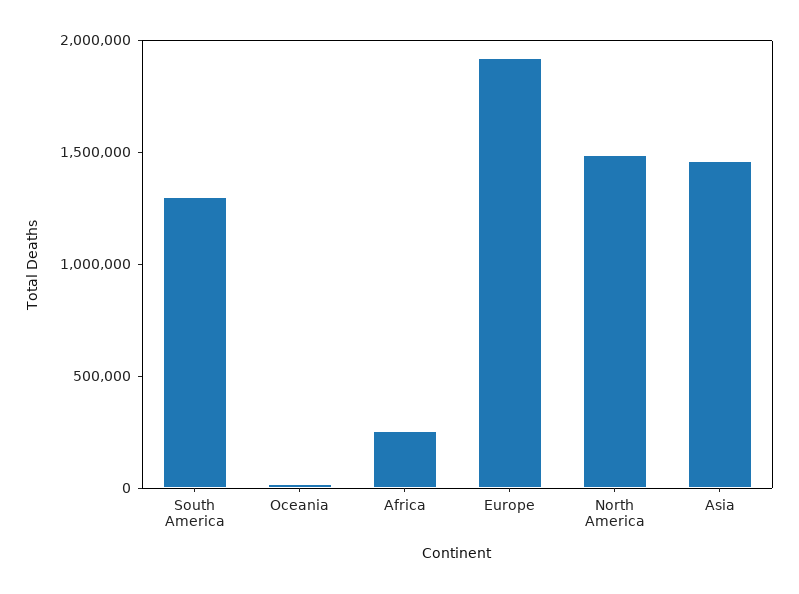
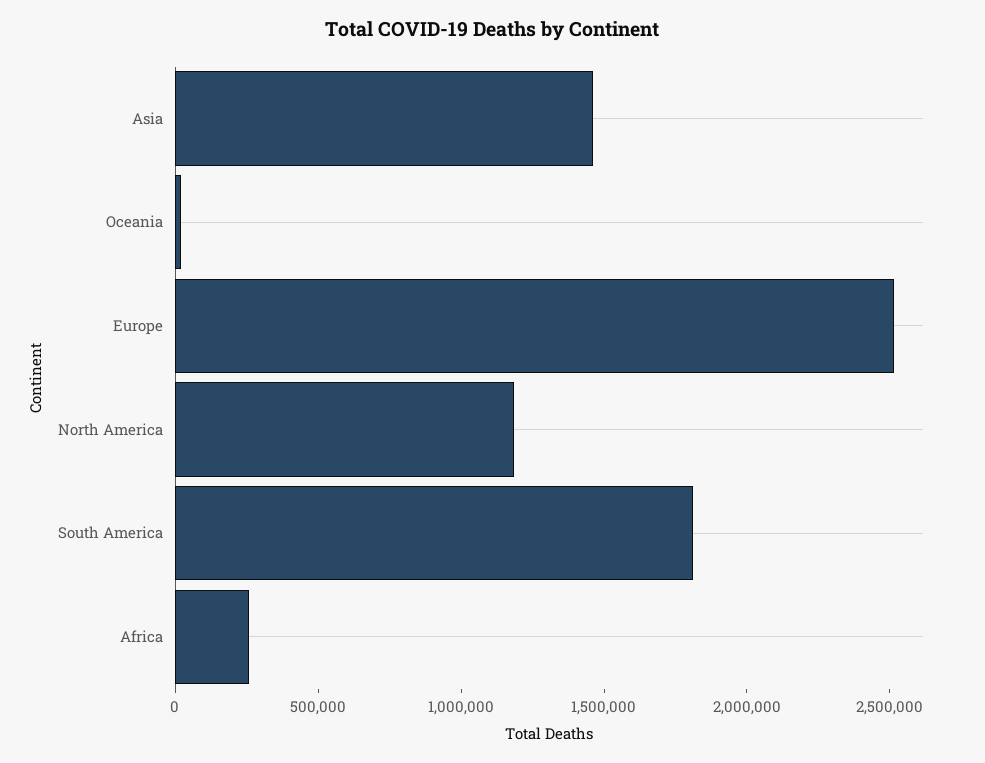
  {
-   "South America": 1300000,
+   "South America": 1800000,
    "Oceania": 0,
    "Africa": 300000,
-   "Europe": 1900000,
+   "Europe": 2500000,
-   "North America": 1500000,
+   "North America": 1200000,
    "Asia": 1500000
  }

